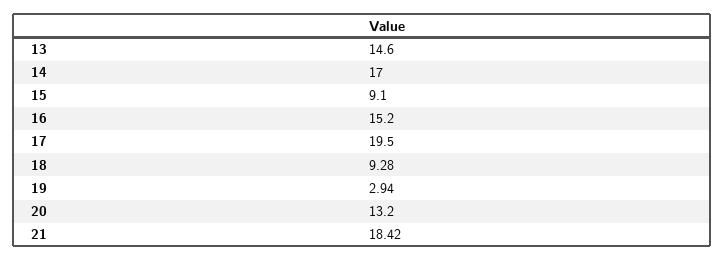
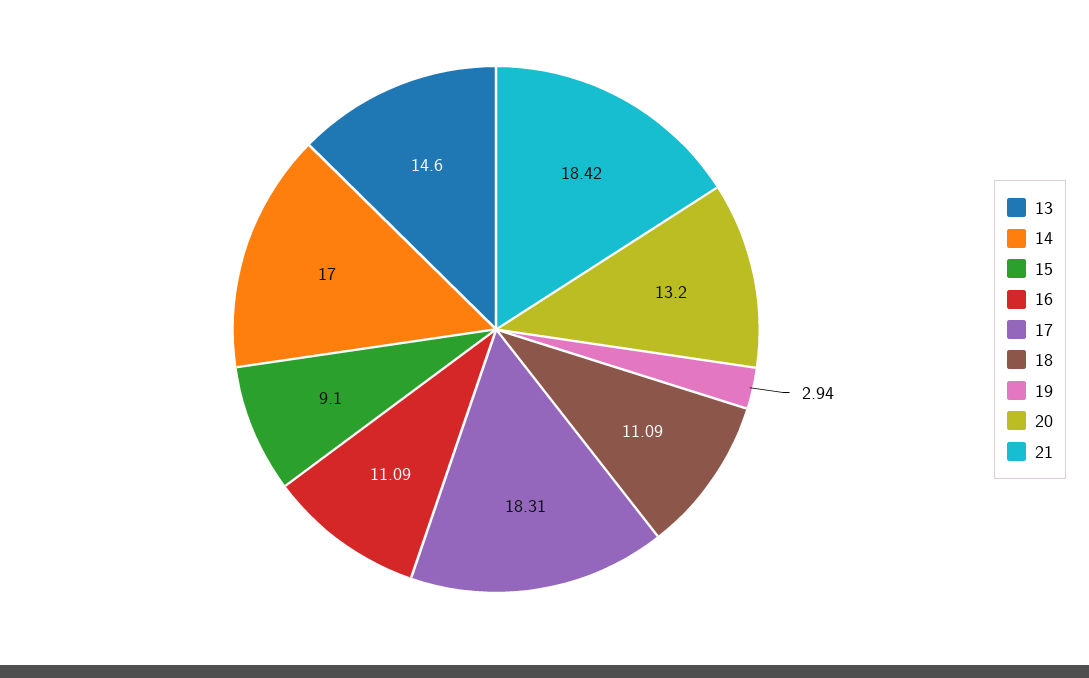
  {
    "13": 14.6,
    "14": 17,
    "15": 9.1,
-   "16": 15.2,
+   "16": 11.09,
-   "17": 19.5,
+   "17": 18.31,
-   "18": 9.28,
+   "18": 11.09,
    "19": 2.94,
    "20": 13.2,
    "21": 18.42
  }

